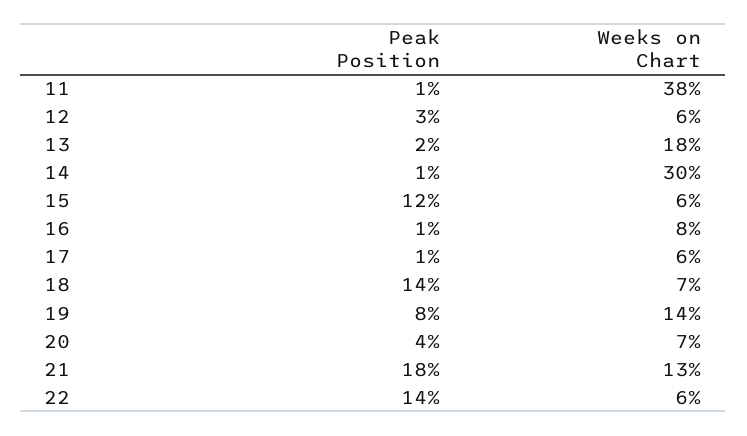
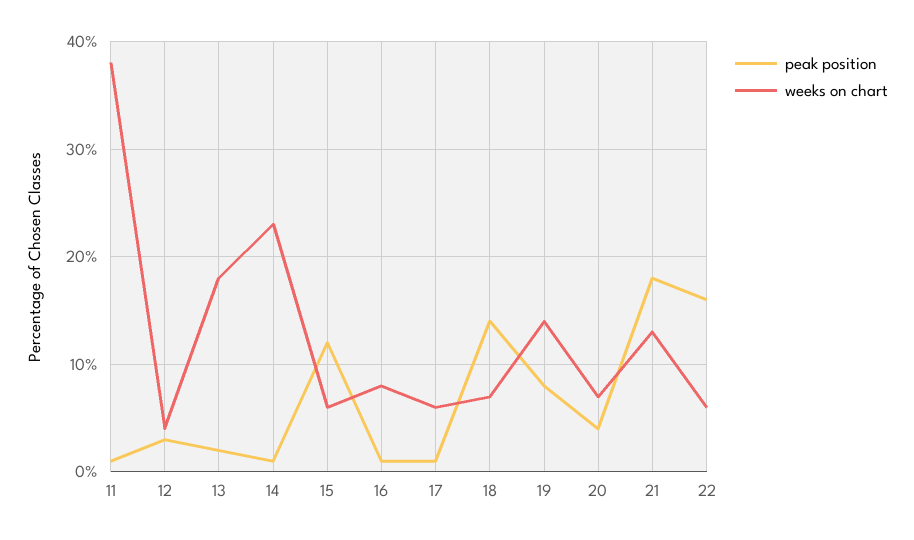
  {
    "Peak Position": {
      "11": 1,
      "12": 3,
      "13": 2,
      "14": 1,
      "15": 12,
      "16": 1,
      "17": 1,
      "18": 14,
      "19": 8,
      "20": 4,
      "21": 18,
-     "22": 14
+     "22": 16
    },
    "Weeks on Chart": {
      "11": 38,
-     "12": 6,
+     "12": 4,
      "13": 18,
-     "14": 30,
+     "14": 23,
      "15": 6,
      "16": 8,
      "17": 6,
      "18": 7,
      "19": 14,
      "20": 7,
      "21": 13,
      "22": 6
    }
  }

